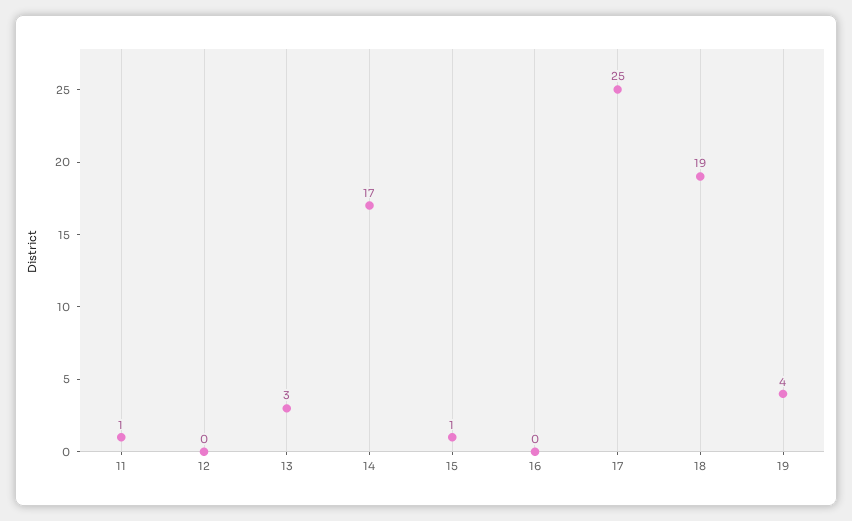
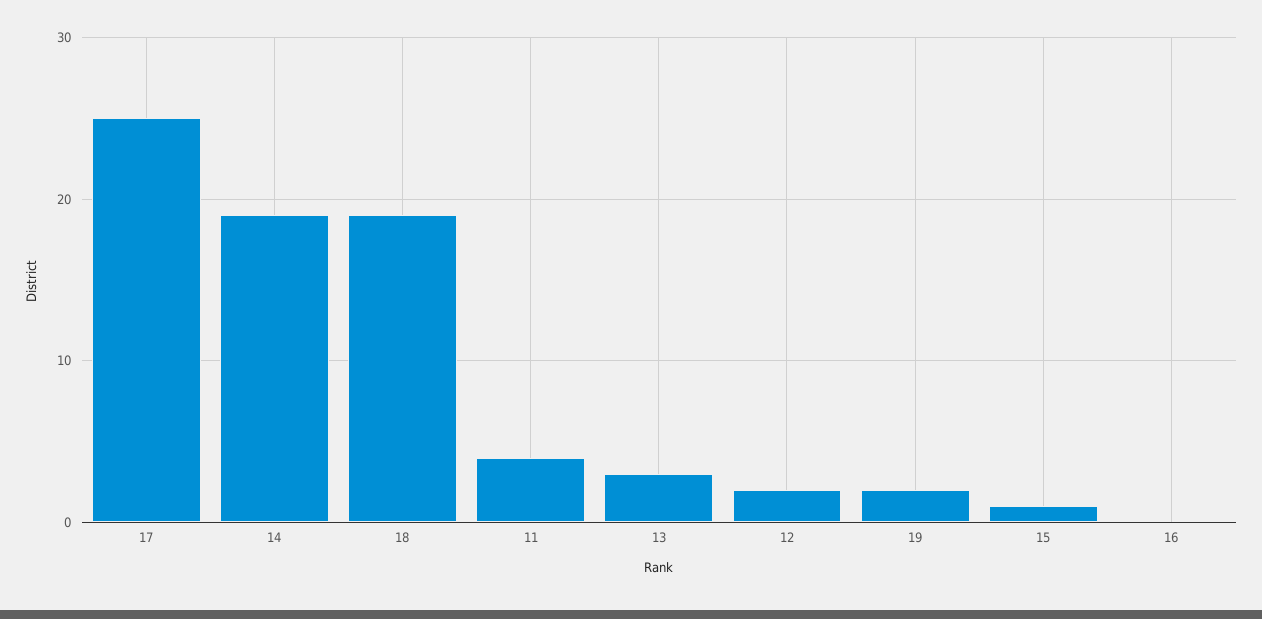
  {
-   "11": 1,
+   "11": 4,
-   "12": 0,
+   "12": 2,
    "13": 3,
-   "14": 17,
+   "14": 19,
    "15": 1,
    "16": 0,
    "17": 25,
    "18": 19,
-   "19": 4
+   "19": 2
  }

